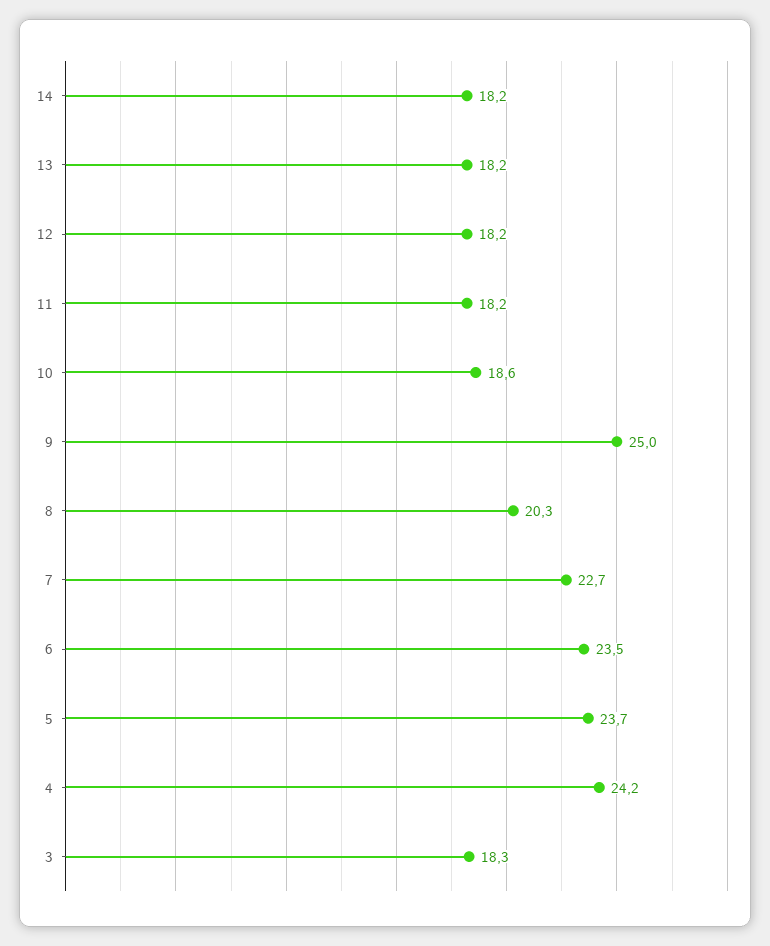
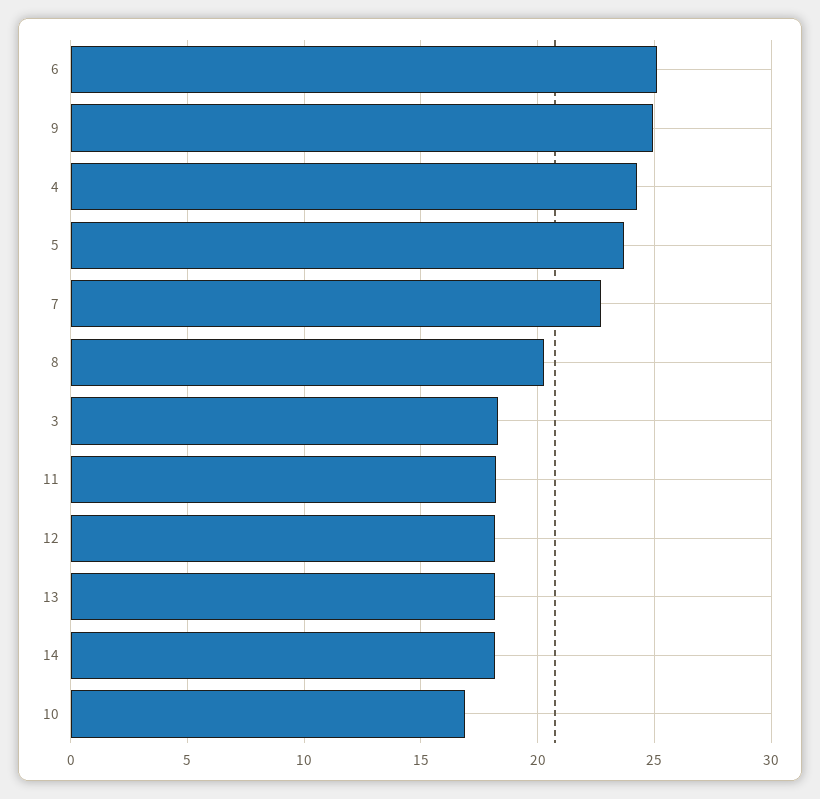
  {
    "14": 18.2,
    "13": 18.2,
    "12": 18.2,
    "11": 18.2,
-   "10": 18.6,
+   "10": 17,
    "9": 25,
    "8": 20.3,
    "7": 22.7,
-   "6": 23.5,
+   "6": 25,
    "5": 23.7,
    "4": 24.2,
    "3": 18.3
  }

